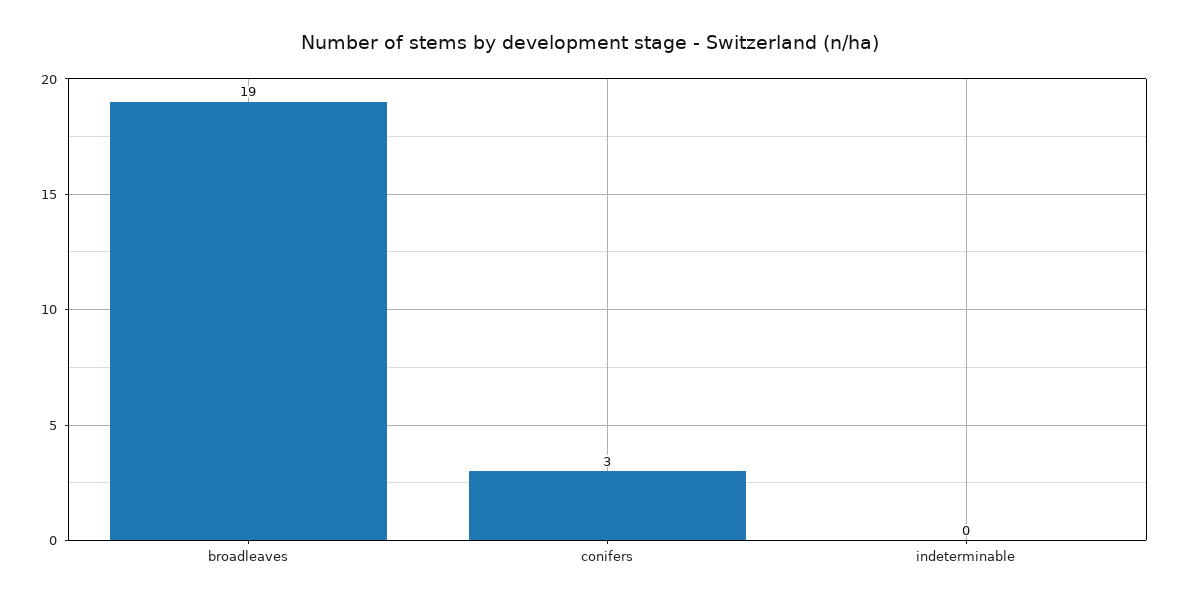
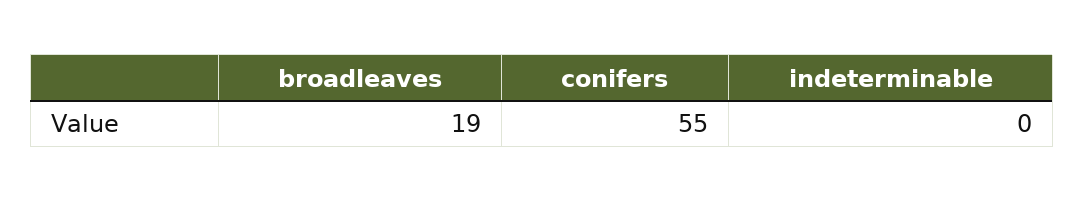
  {
    "broadleaves": 19,
-   "conifers": 3,
+   "conifers": 55,
    "indeterminable": 0
  }

